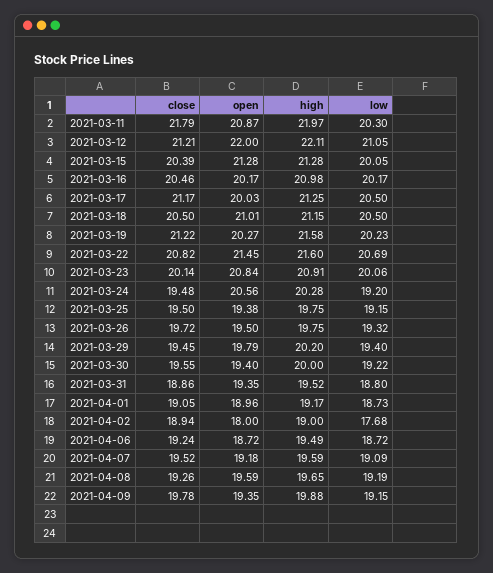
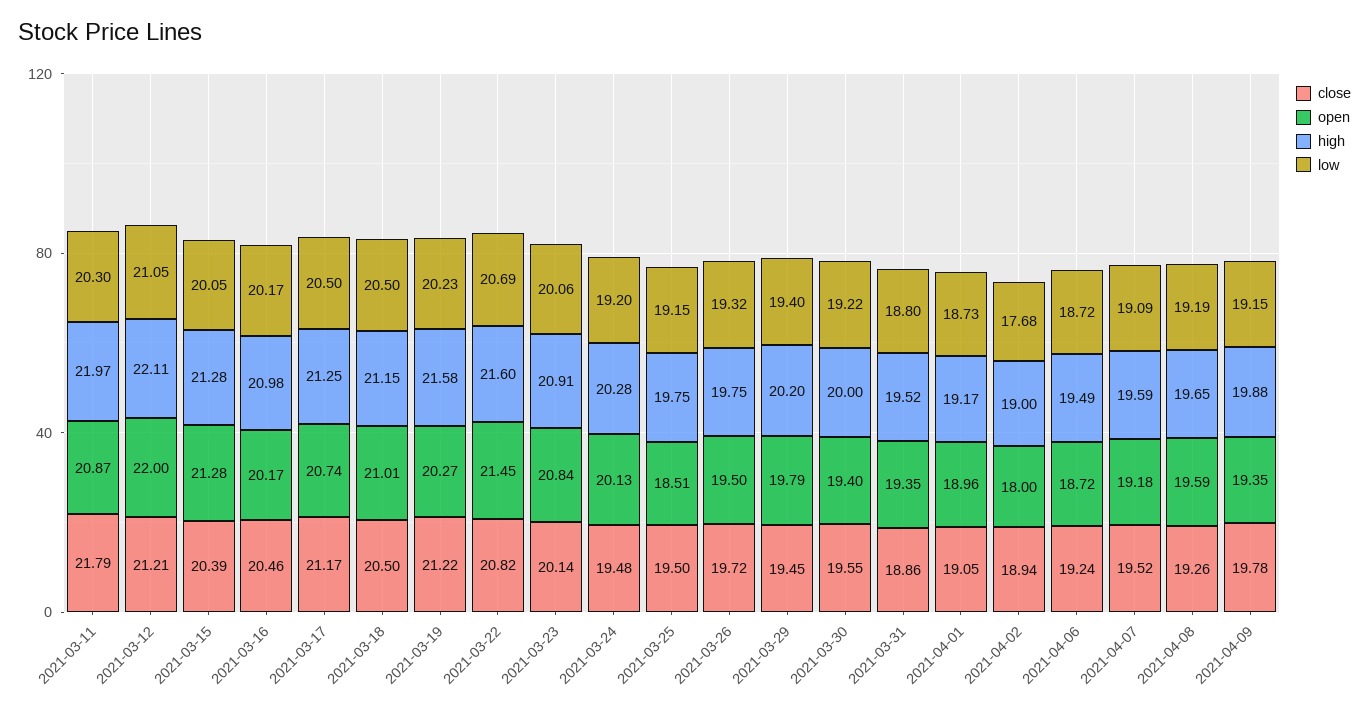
  {
    "close": {
      "2021-03-11": 21.79,
      "2021-03-12": 21.21,
      "2021-03-15": 20.39,
      "2021-03-16": 20.46,
      "2021-03-17": 21.17,
      "2021-03-18": 20.5,
      "2021-03-19": 21.22,
      "2021-03-22": 20.82,
      "2021-03-23": 20.14,
      "2021-03-24": 19.48,
      "2021-03-25": 19.5,
      "2021-03-26": 19.72,
      "2021-03-29": 19.45,
      "2021-03-30": 19.55,
      "2021-03-31": 18.86,
      "2021-04-01": 19.05,
      "2021-04-02": 18.94,
      "2021-04-06": 19.24,
      "2021-04-07": 19.52,
      "2021-04-08": 19.26,
      "2021-04-09": 19.78
    },
    "open": {
      "2021-03-11": 20.87,
      "2021-03-12": 22,
      "2021-03-15": 21.28,
      "2021-03-16": 20.17,
-     "2021-03-17": 20.03,
+     "2021-03-17": 20.74,
      "2021-03-18": 21.01,
      "2021-03-19": 20.27,
      "2021-03-22": 21.45,
      "2021-03-23": 20.84,
-     "2021-03-24": 20.56,
+     "2021-03-24": 20.13,
-     "2021-03-25": 19.38,
+     "2021-03-25": 18.51,
      "2021-03-26": 19.5,
      "2021-03-29": 19.79,
      "2021-03-30": 19.4,
      "2021-03-31": 19.35,
      "2021-04-01": 18.96,
      "2021-04-02": 18,
      "2021-04-06": 18.72,
      "2021-04-07": 19.18,
      "2021-04-08": 19.59,
      "2021-04-09": 19.35
    },
    "high": {
      "2021-03-11": 21.97,
      "2021-03-12": 22.11,
      "2021-03-15": 21.28,
      "2021-03-16": 20.98,
      "2021-03-17": 21.25,
      "2021-03-18": 21.15,
      "2021-03-19": 21.58,
      "2021-03-22": 21.6,
      "2021-03-23": 20.91,
      "2021-03-24": 20.28,
      "2021-03-25": 19.75,
      "2021-03-26": 19.75,
      "2021-03-29": 20.2,
      "2021-03-30": 20,
      "2021-03-31": 19.52,
      "2021-04-01": 19.17,
      "2021-04-02": 19,
      "2021-04-06": 19.49,
      "2021-04-07": 19.59,
      "2021-04-08": 19.65,
      "2021-04-09": 19.88
    },
    "low": {
      "2021-03-11": 20.3,
      "2021-03-12": 21.05,
      "2021-03-15": 20.05,
      "2021-03-16": 20.17,
      "2021-03-17": 20.5,
      "2021-03-18": 20.5,
      "2021-03-19": 20.23,
      "2021-03-22": 20.69,
      "2021-03-23": 20.06,
      "2021-03-24": 19.2,
      "2021-03-25": 19.15,
      "2021-03-26": 19.32,
      "2021-03-29": 19.4,
      "2021-03-30": 19.22,
      "2021-03-31": 18.8,
      "2021-04-01": 18.73,
      "2021-04-02": 17.68,
      "2021-04-06": 18.72,
      "2021-04-07": 19.09,
      "2021-04-08": 19.19,
      "2021-04-09": 19.15
    }
  }

